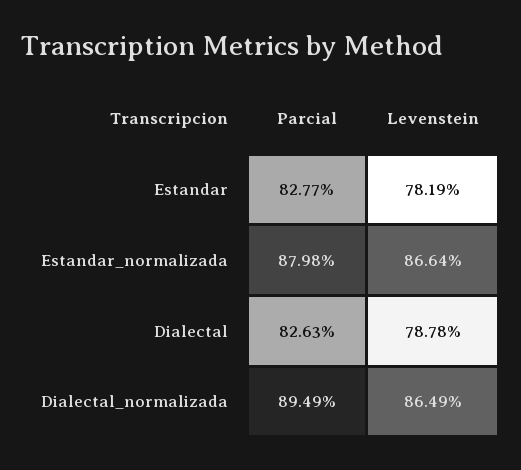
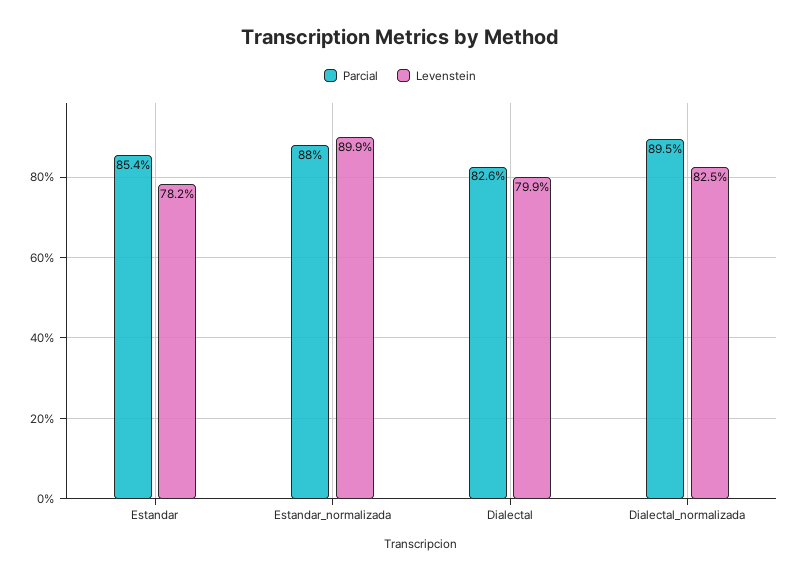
  {
    "Parcial": {
-     "Estandar": 82.77,
+     "Estandar": 85.4,
      "Estandar_normalizada": 87.98,
      "Dialectal": 82.63,
      "Dialectal_normalizada": 89.49
    },
    "Levenstein": {
      "Estandar": 78.19,
-     "Estandar_normalizada": 86.64,
+     "Estandar_normalizada": 89.9,
-     "Dialectal": 78.78,
+     "Dialectal": 79.9,
-     "Dialectal_normalizada": 86.49
+     "Dialectal_normalizada": 82.5
    }
  }

